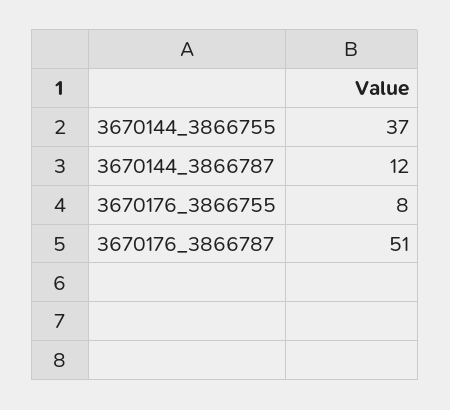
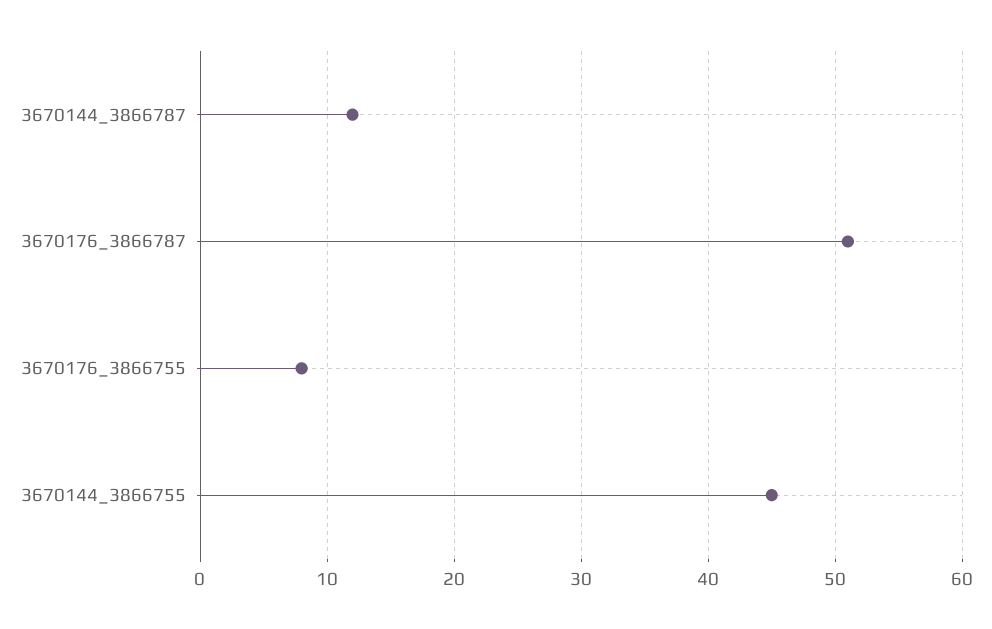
  {
-   "3670144_3866755": 37,
+   "3670144_3866755": 45,
    "3670144_3866787": 12,
    "3670176_3866755": 8,
    "3670176_3866787": 51
  }

